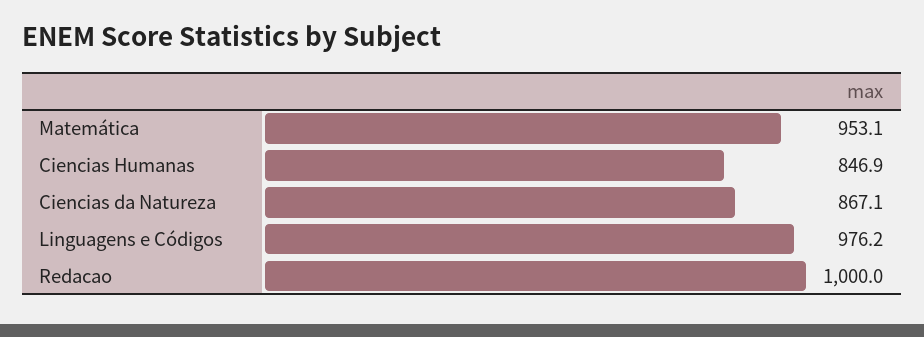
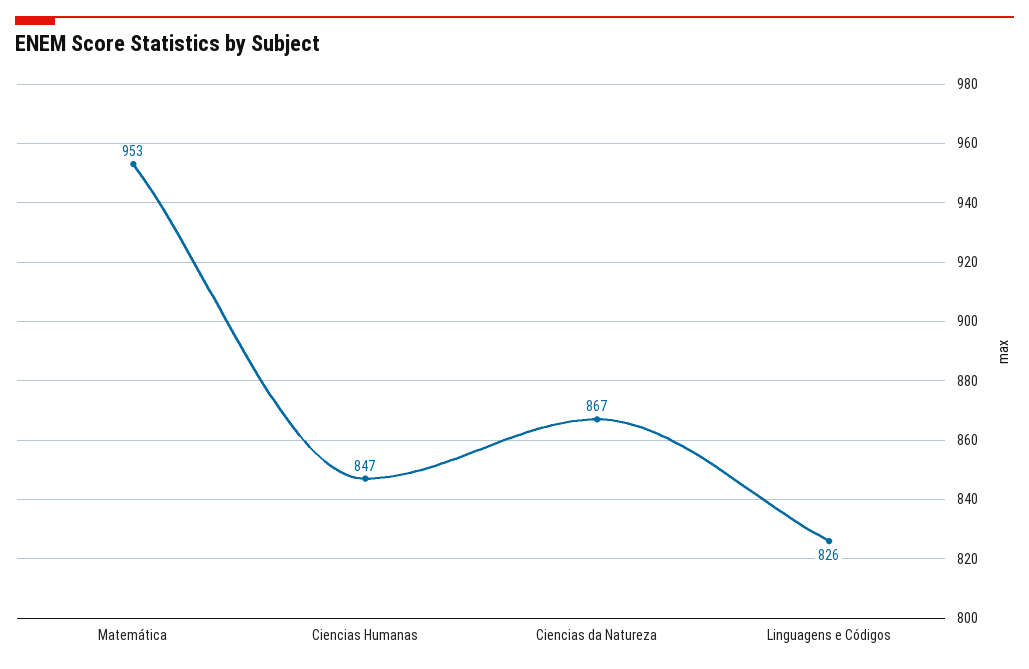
  {
    "Matemática": 953.1,
    "Ciencias Humanas": 846.9,
    "Ciencias da Natureza": 867.1,
-   "Linguagens e Códigos": 976.2,
+   "Linguagens e Códigos": 826
-   "Redacao": 1000
  }

